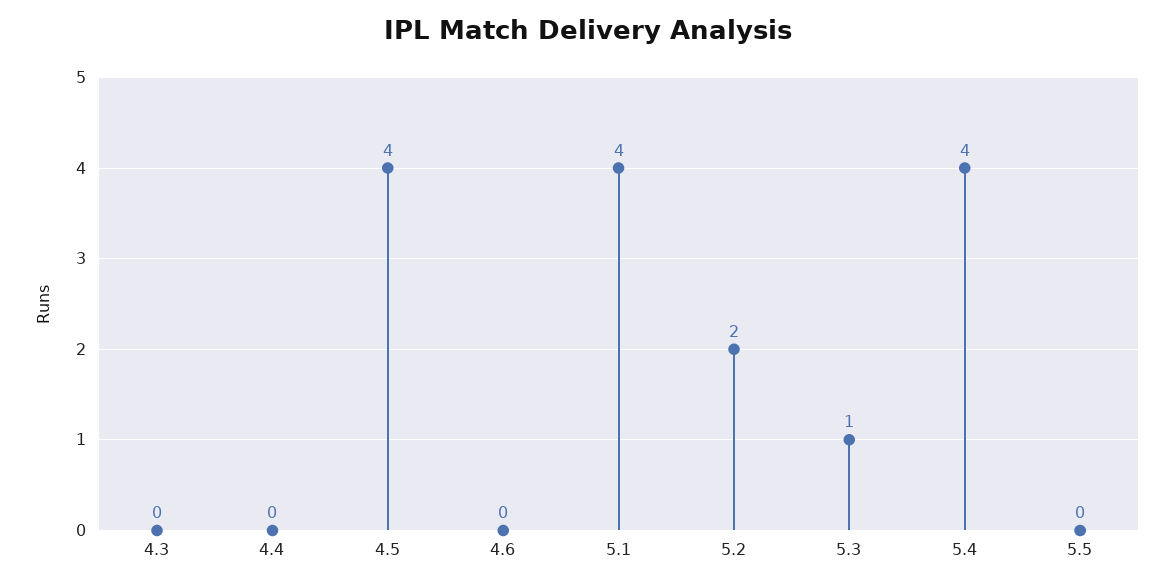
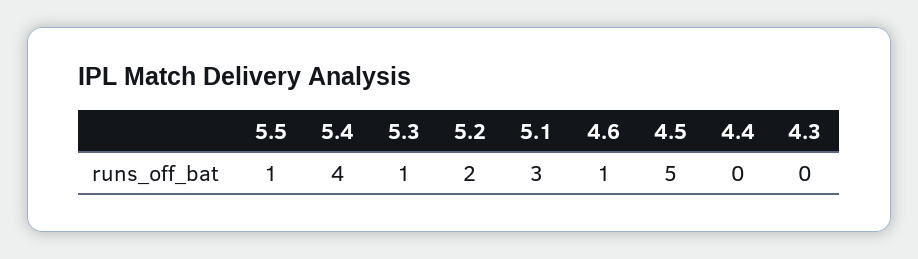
  {
    "4.3": 0,
    "4.4": 0,
-   "4.5": 4,
+   "4.5": 5,
-   "4.6": 0,
+   "4.6": 1,
-   "5.1": 4,
+   "5.1": 3,
    "5.2": 2,
    "5.3": 1,
    "5.4": 4,
-   "5.5": 0
+   "5.5": 1
  }

